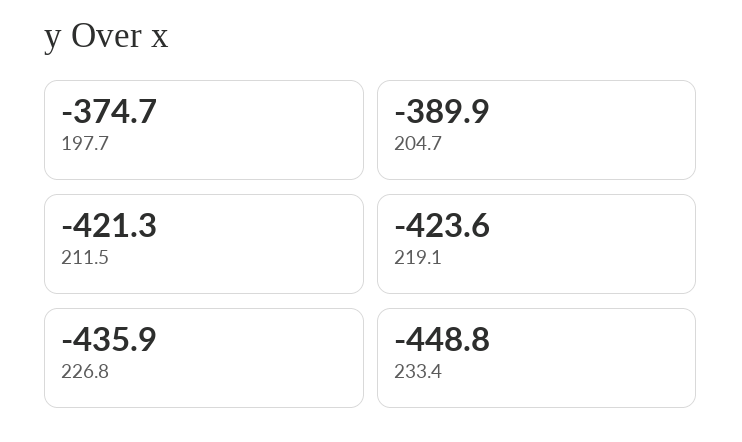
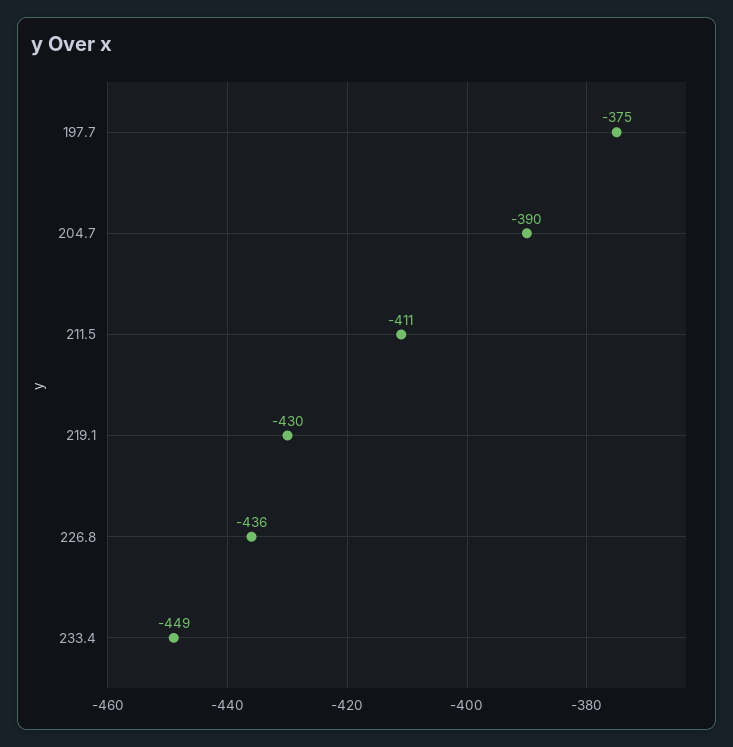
  {
    "197.7": -374.7,
    "204.7": -389.9,
-   "211.5": -421.3,
+   "211.5": -411,
-   "219.1": -423.6,
+   "219.1": -430,
    "226.8": -435.9,
    "233.4": -448.8
  }

